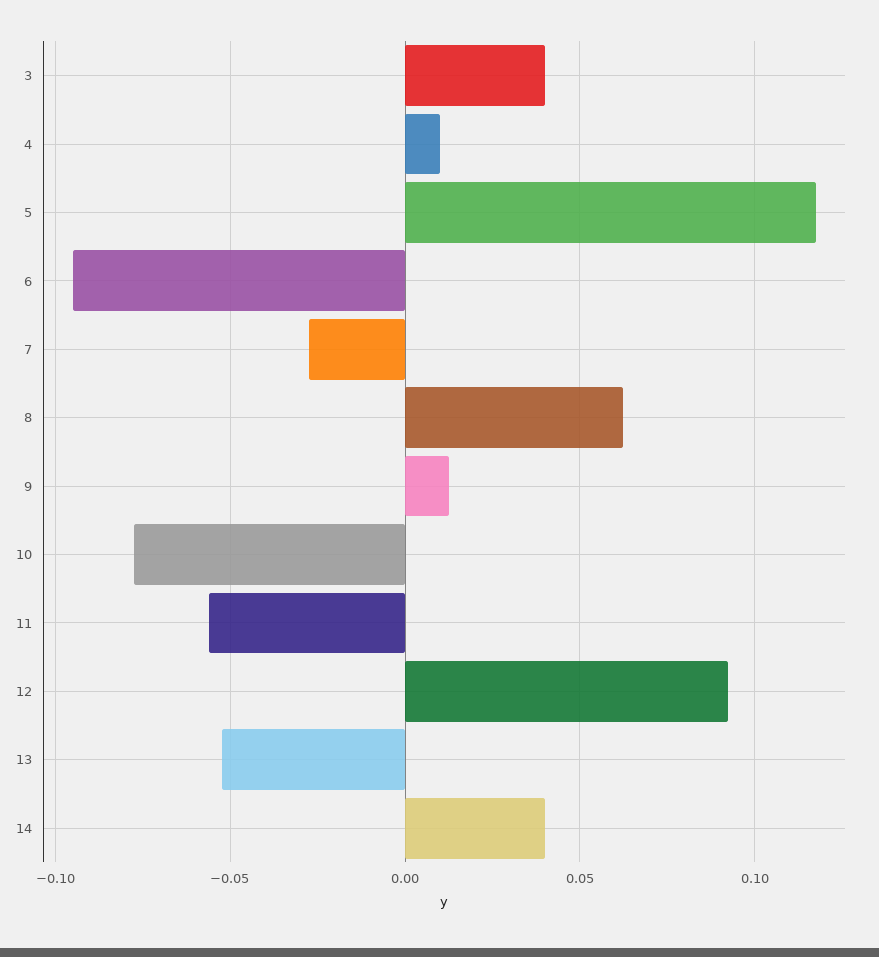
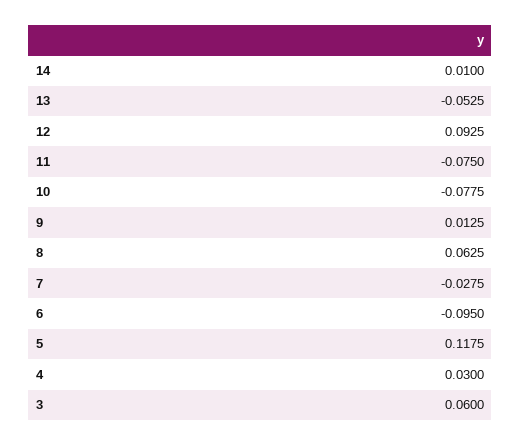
  {
-   "3": 0.04,
+   "3": 0.06,
-   "4": 0.01,
+   "4": 0.03,
    "5": 0.1175,
    "6": -0.095,
    "7": -0.0275,
    "8": 0.0625,
    "9": 0.0125,
    "10": -0.0775,
-   "11": -0.055,
+   "11": -0.075,
    "12": 0.0925,
    "13": -0.0525,
-   "14": 0.04
+   "14": 0.01
  }

